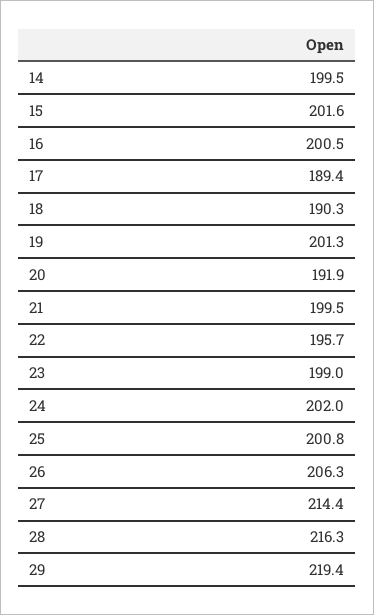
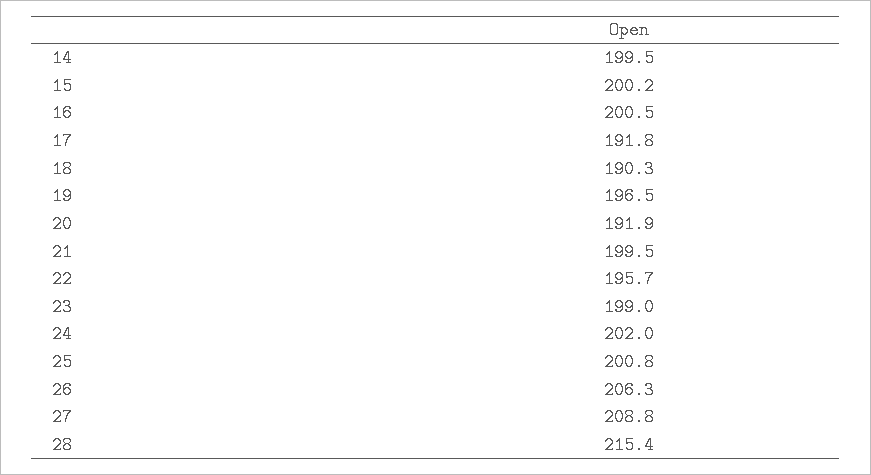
  {
    "14": 199.5,
-   "15": 201.6,
+   "15": 200.2,
    "16": 200.5,
-   "17": 189.4,
+   "17": 191.8,
    "18": 190.3,
-   "19": 201.3,
+   "19": 196.5,
    "20": 191.9,
    "21": 199.5,
    "22": 195.7,
    "23": 199,
    "24": 202,
    "25": 200.8,
    "26": 206.3,
-   "27": 214.4,
+   "27": 208.8,
-   "28": 216.3,
+   "28": 215.4
-   "29": 219.4
  }

